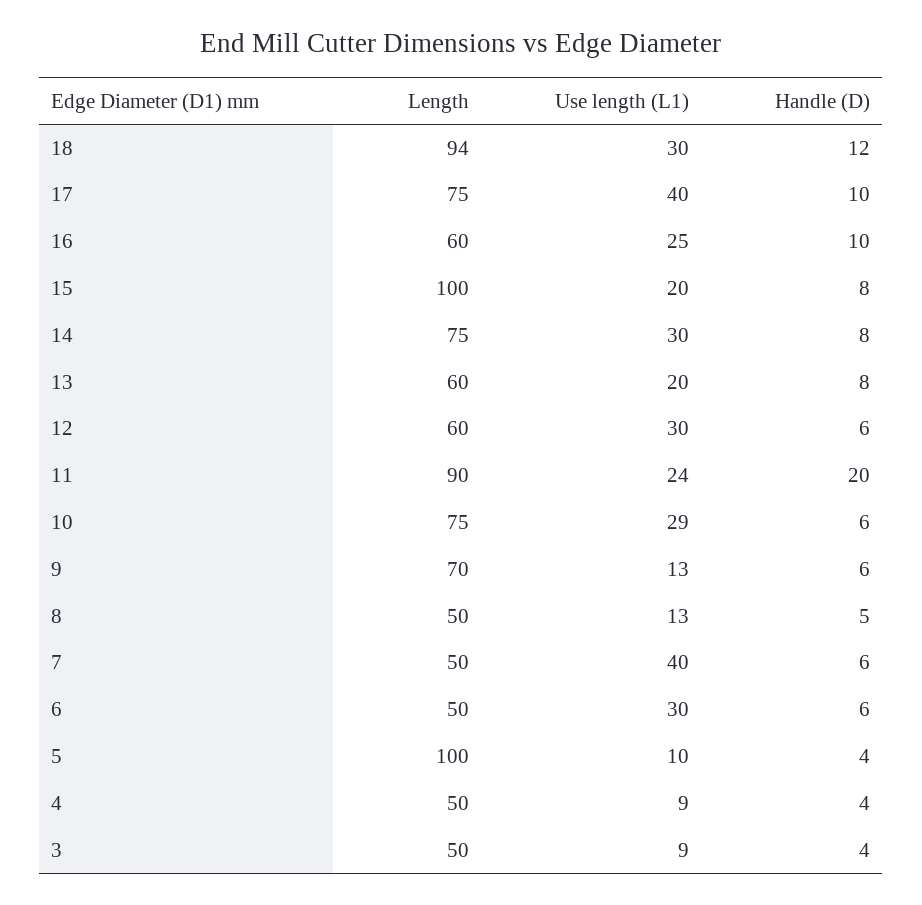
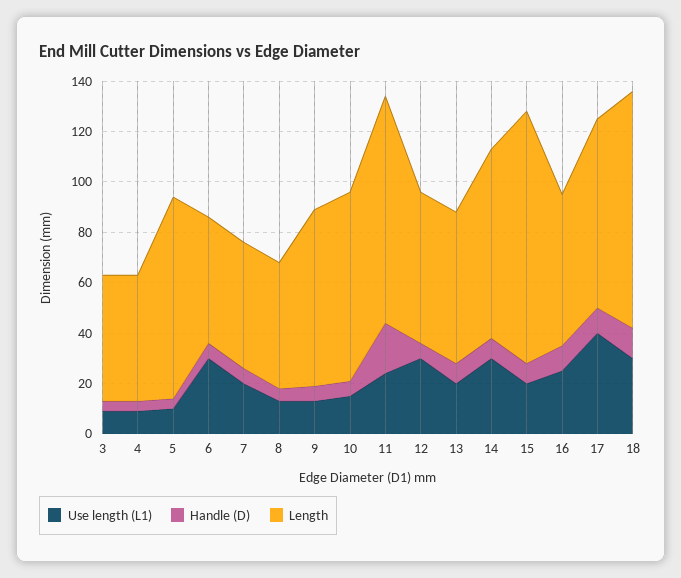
  {
    "Length": {
      "18": 94,
      "17": 75,
      "16": 60,
      "15": 100,
      "14": 75,
      "13": 60,
      "12": 60,
      "11": 90,
      "10": 75,
      "9": 70,
      "8": 50,
      "7": 50,
      "6": 50,
-     "5": 100,
+     "5": 80,
      "4": 50,
      "3": 50
    },
    "Use length (L1)": {
      "18": 30,
      "17": 40,
      "16": 25,
      "15": 20,
      "14": 30,
      "13": 20,
      "12": 30,
      "11": 24,
-     "10": 29,
+     "10": 15,
      "9": 13,
      "8": 13,
-     "7": 40,
+     "7": 20,
      "6": 30,
      "5": 10,
      "4": 9,
      "3": 9
    },
    "Handle (D)": {
      "18": 12,
      "17": 10,
      "16": 10,
      "15": 8,
      "14": 8,
      "13": 8,
      "12": 6,
      "11": 20,
      "10": 6,
      "9": 6,
      "8": 5,
      "7": 6,
      "6": 6,
      "5": 4,
      "4": 4,
      "3": 4
    }
  }

